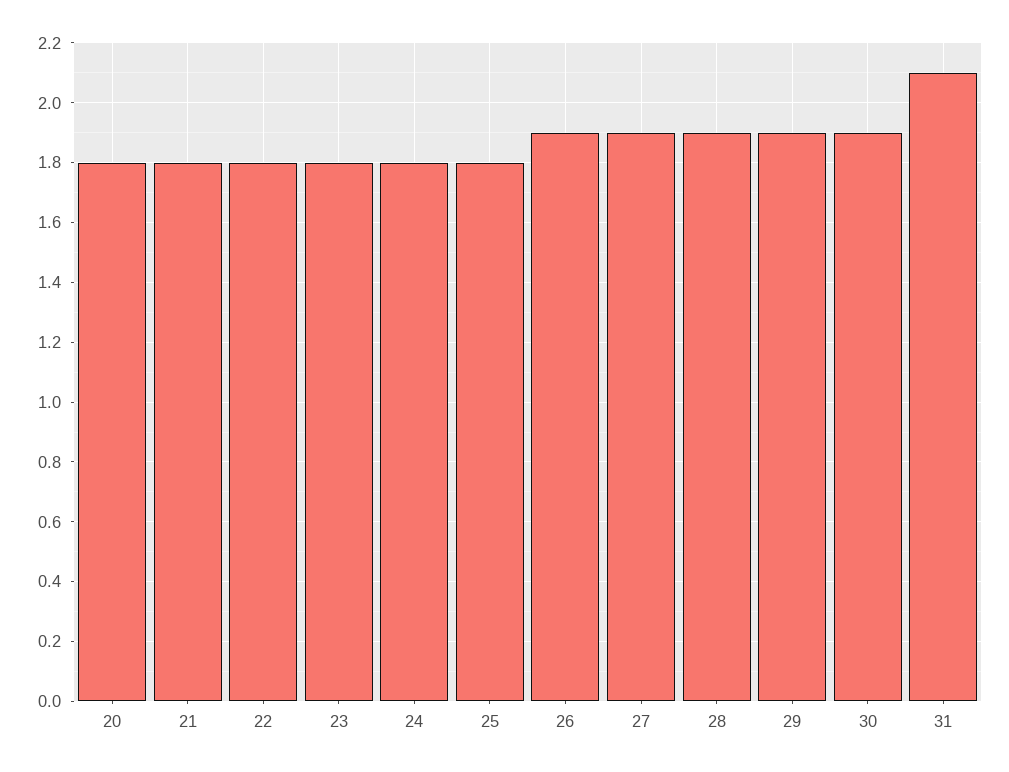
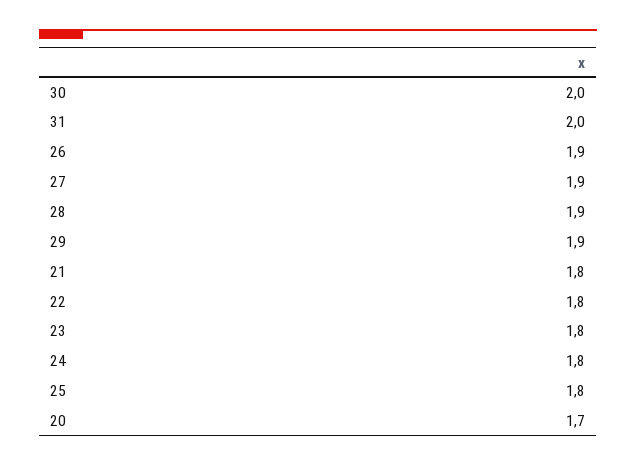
  {
-   "20": 1.8,
+   "20": 1.7,
    "21": 1.8,
    "22": 1.8,
    "23": 1.8,
    "24": 1.8,
    "25": 1.8,
    "26": 1.9,
    "27": 1.9,
    "28": 1.9,
    "29": 1.9,
-   "30": 1.9,
+   "30": 2,
-   "31": 2.1
+   "31": 2
  }

